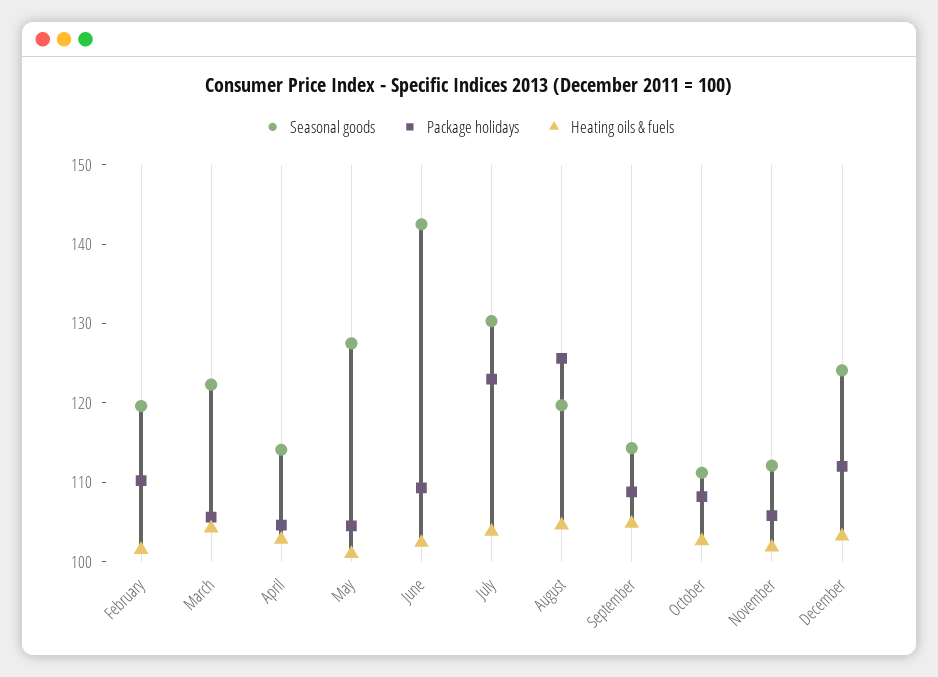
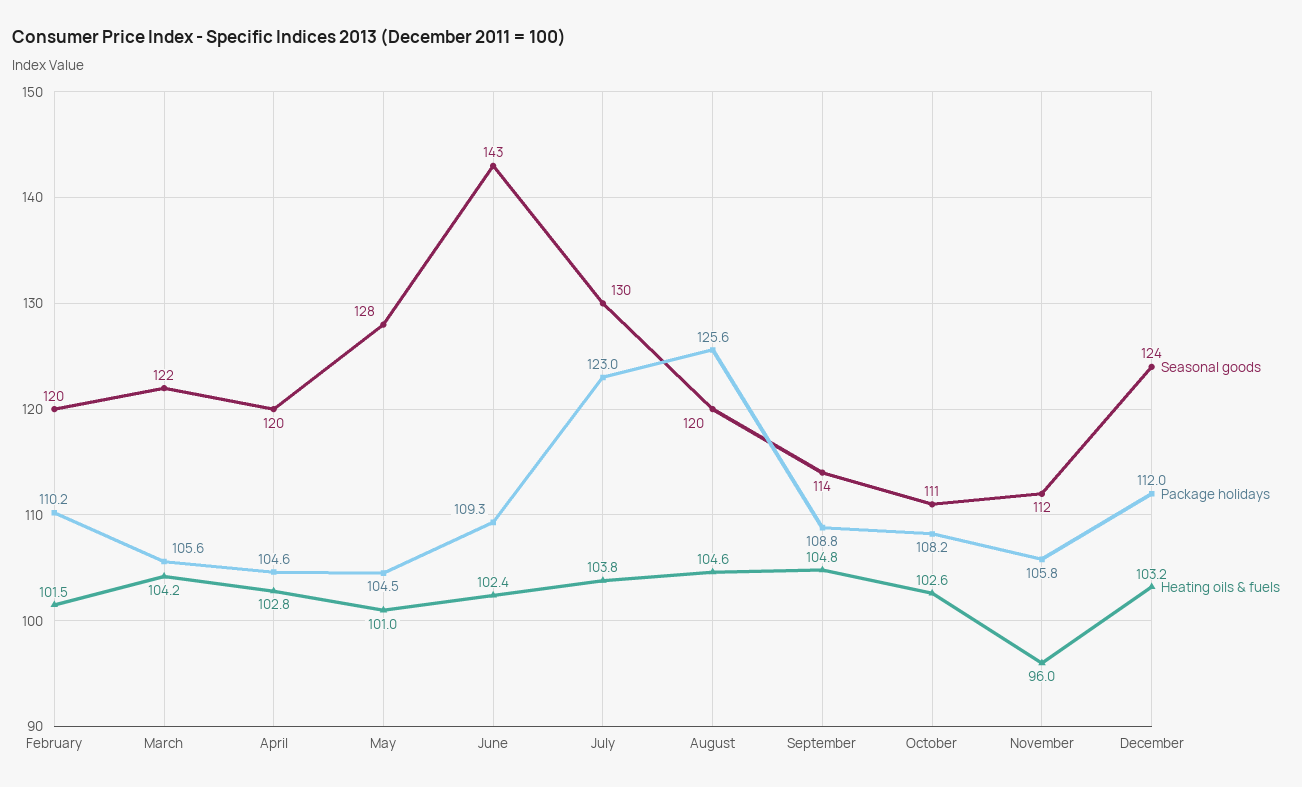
  {
    "Seasonal goods": {
      "February": 120,
      "March": 122,
-     "April": 114,
+     "April": 120,
      "May": 128,
      "June": 143,
      "July": 130,
      "August": 120,
      "September": 114,
      "October": 111,
      "November": 112,
      "December": 124
    },
    "Package holidays": {
      "February": 110.2,
      "March": 105.6,
      "April": 104.6,
      "May": 104.5,
      "June": 109.3,
      "July": 123,
      "August": 125.6,
      "September": 108.8,
      "October": 108.2,
      "November": 105.8,
      "December": 112
    },
    "Heating oils & fuels": {
      "February": 101.5,
      "March": 104.2,
      "April": 102.8,
      "May": 101,
      "June": 102.4,
      "July": 103.8,
      "August": 104.6,
      "September": 104.8,
      "October": 102.6,
-     "November": 102,
+     "November": 96,
      "December": 103.2
    }
  }

